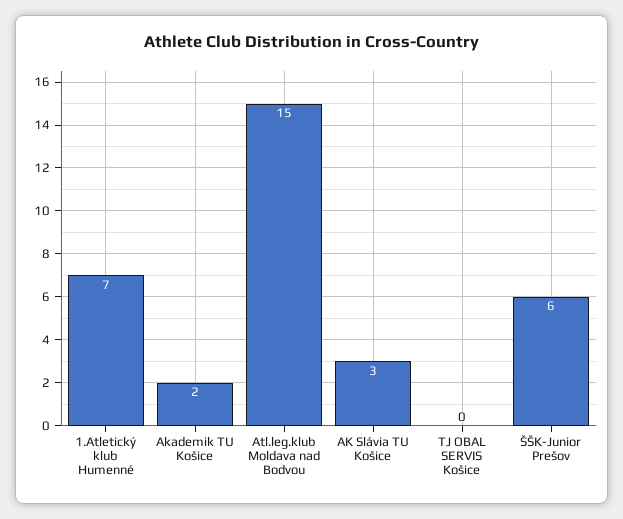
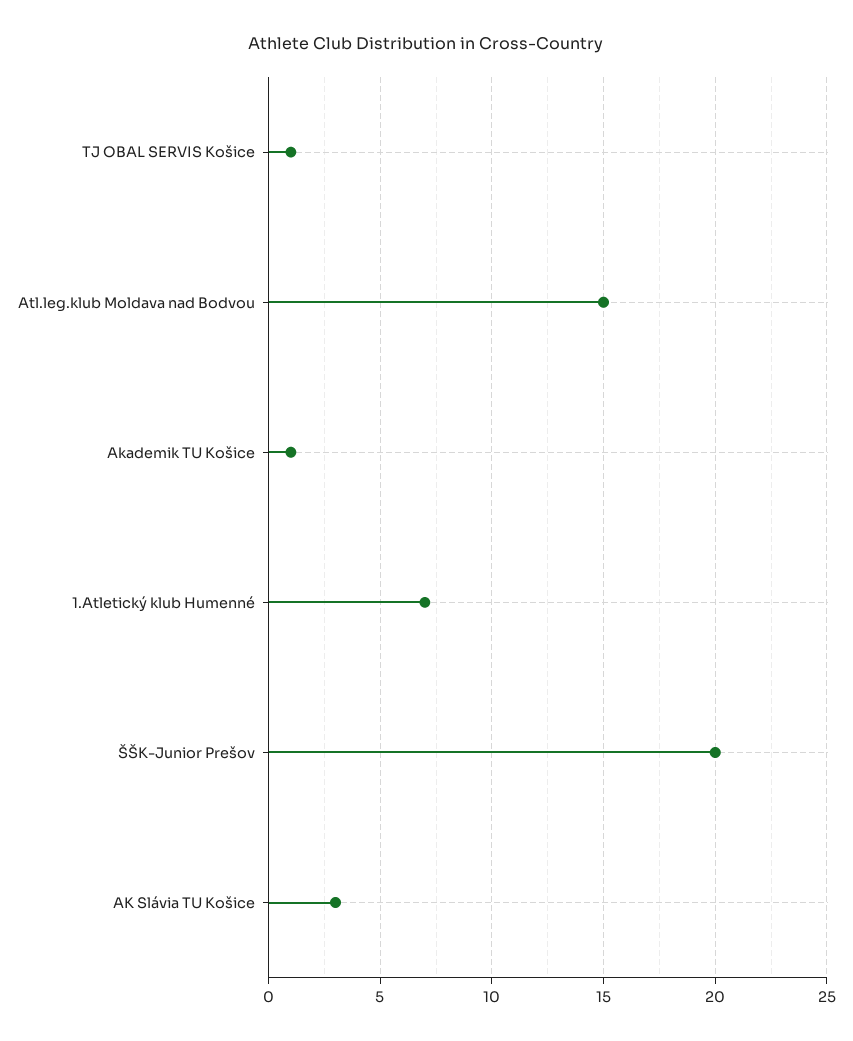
  {
    "1.Atletický klub Humenné": 7,
-   "Akademik TU Košice": 2,
+   "Akademik TU Košice": 1,
    "Atl.leg.klub Moldava nad Bodvou": 15,
    "AK Slávia TU Košice": 3,
-   "TJ OBAL SERVIS Košice": 0,
+   "TJ OBAL SERVIS Košice": 1,
-   "ŠŠK-Junior Prešov": 6
+   "ŠŠK-Junior Prešov": 20
  }

